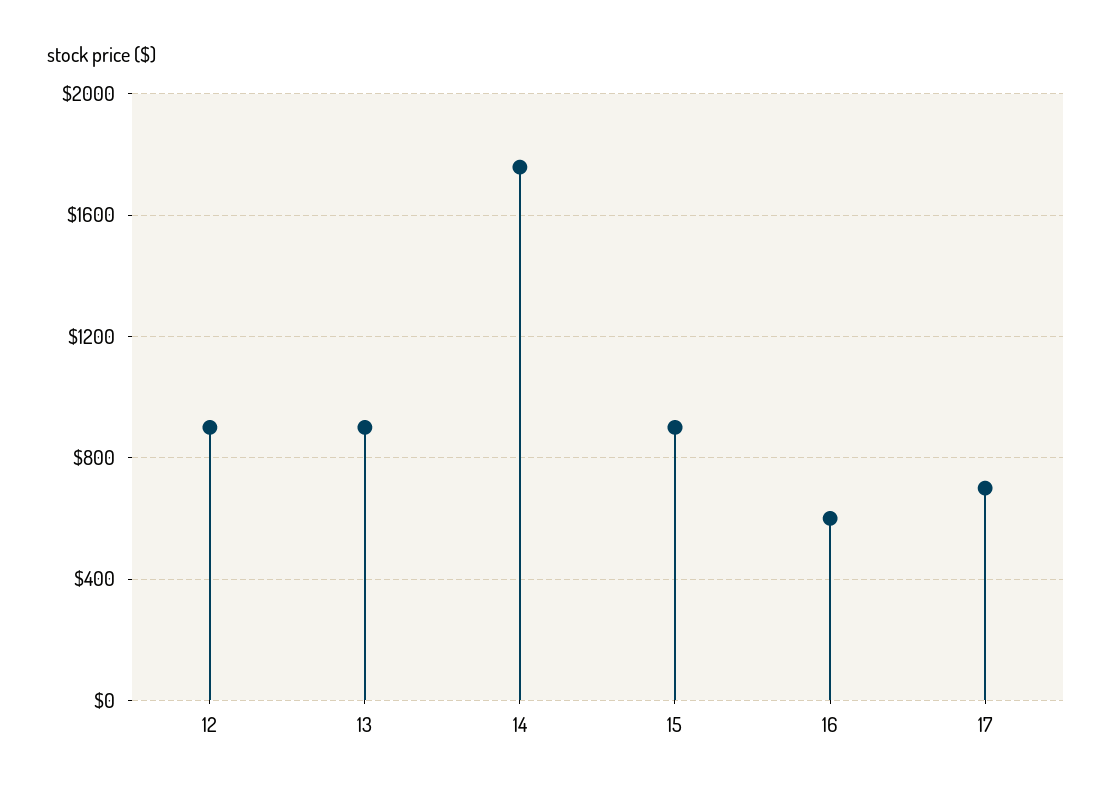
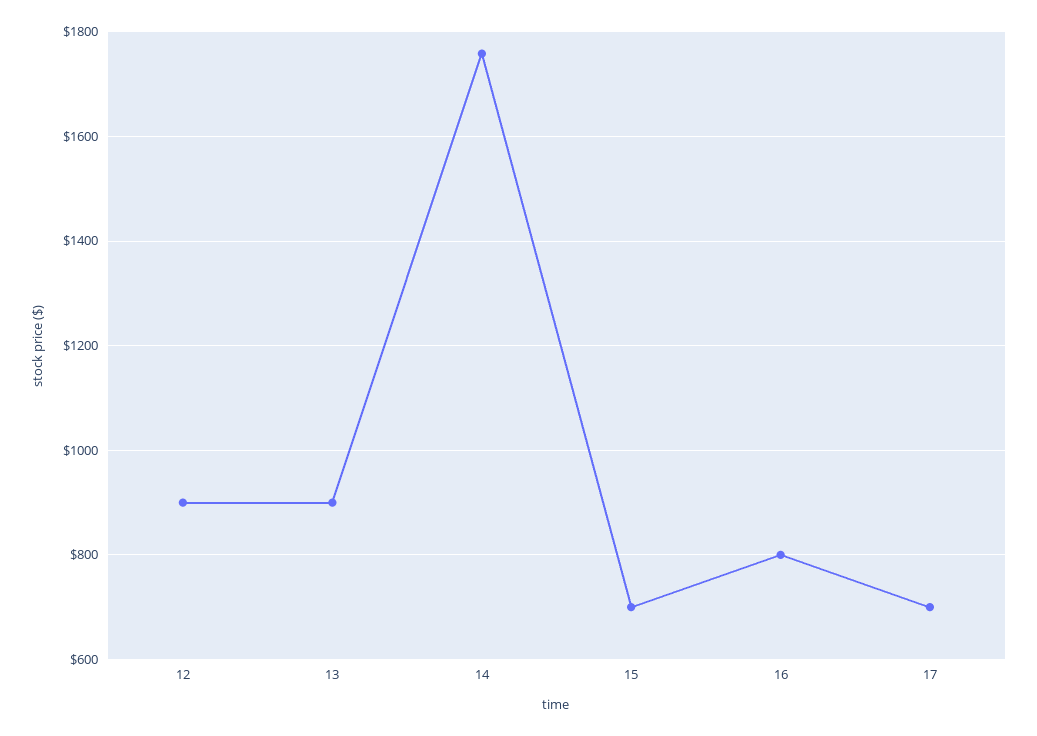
  {
    "12": 900,
    "13": 900,
    "14": 1760,
-   "15": 900,
+   "15": 700,
-   "16": 600,
+   "16": 800,
    "17": 700
  }

